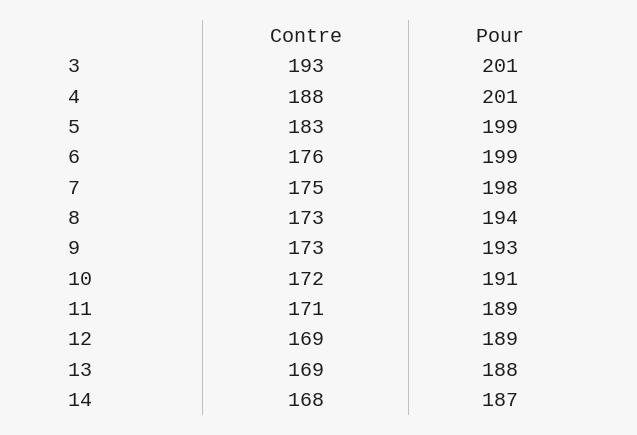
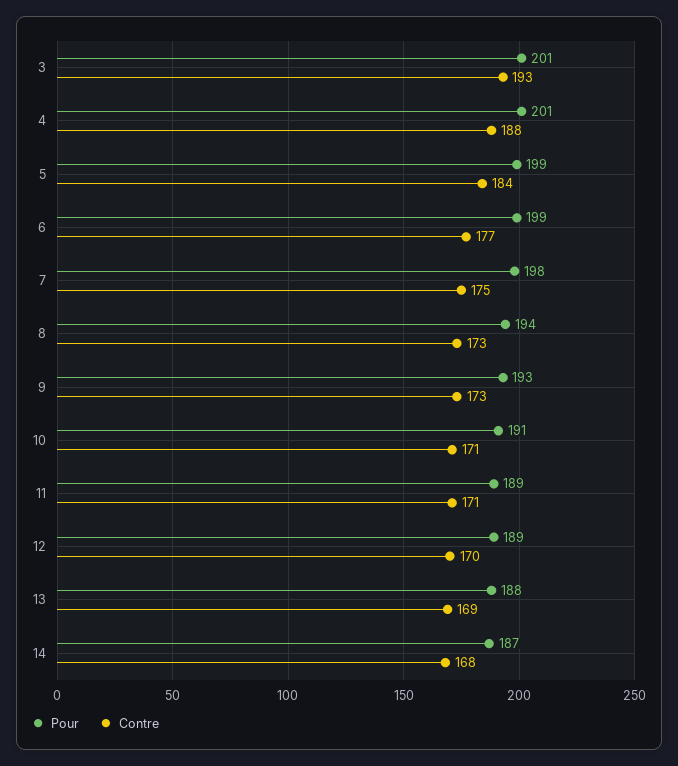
  {
    "Contre": {
      "3": 193,
      "4": 188,
-     "5": 183,
+     "5": 184,
-     "6": 176,
+     "6": 177,
      "7": 175,
      "8": 173,
      "9": 173,
-     "10": 172,
+     "10": 171,
      "11": 171,
-     "12": 169,
+     "12": 170,
      "13": 169,
      "14": 168
    },
    "Pour": {
      "3": 201,
      "4": 201,
      "5": 199,
      "6": 199,
      "7": 198,
      "8": 194,
      "9": 193,
      "10": 191,
      "11": 189,
      "12": 189,
      "13": 188,
      "14": 187
    }
  }

